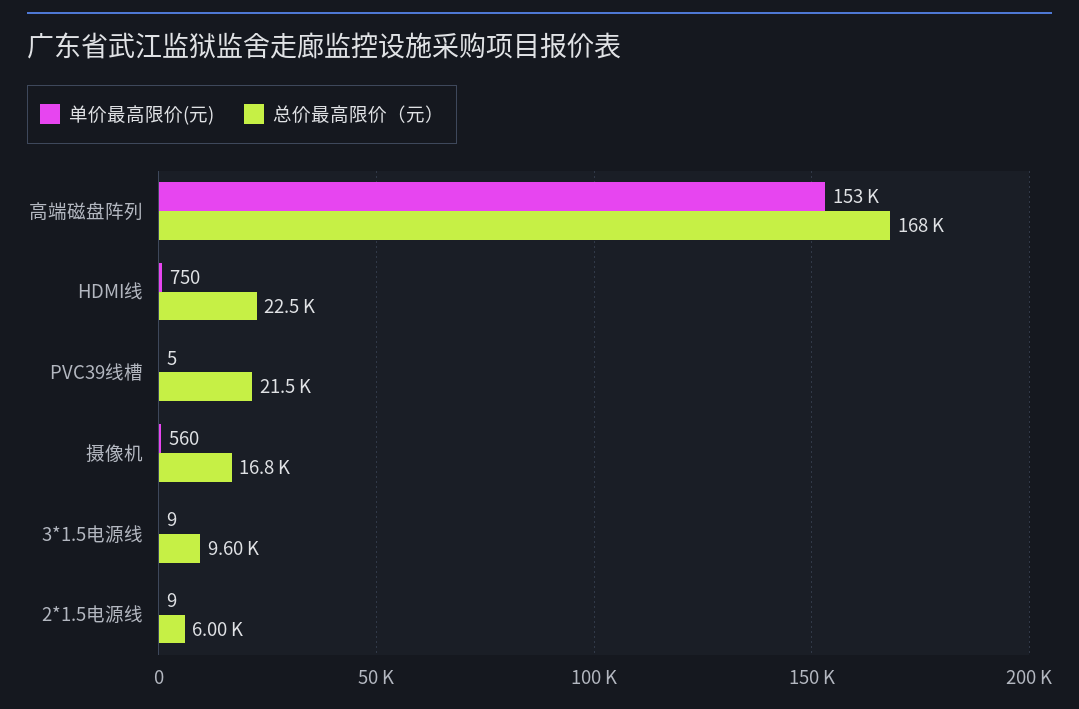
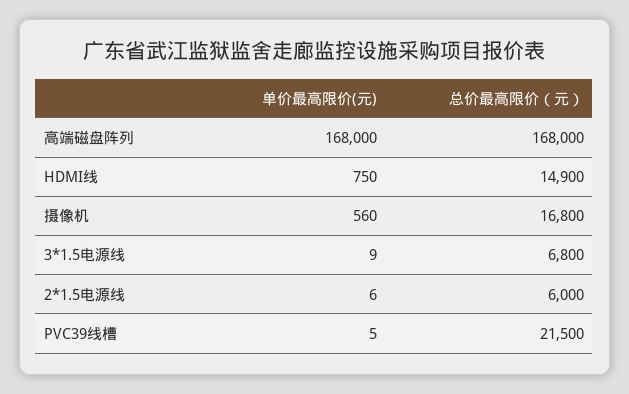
  {
    "单价最高限价(元)": {
-     "高端磁盘阵列": 153000,
+     "高端磁盘阵列": 168000,
      "HDMI线": 750,
      "PVC39线槽": 5,
      "摄像机": 560,
      "3*1.5电源线": 9,
-     "2*1.5电源线": 9
+     "2*1.5电源线": 6
    },
    "总价最高限价（元）": {
      "高端磁盘阵列": 168000,
-     "HDMI线": 22500,
+     "HDMI线": 14900,
      "PVC39线槽": 21500,
      "摄像机": 16800,
-     "3*1.5电源线": 9600,
+     "3*1.5电源线": 6800,
      "2*1.5电源线": 6000
    }
  }

